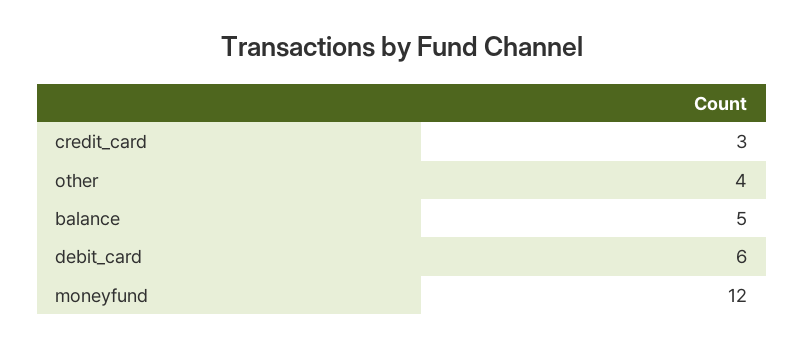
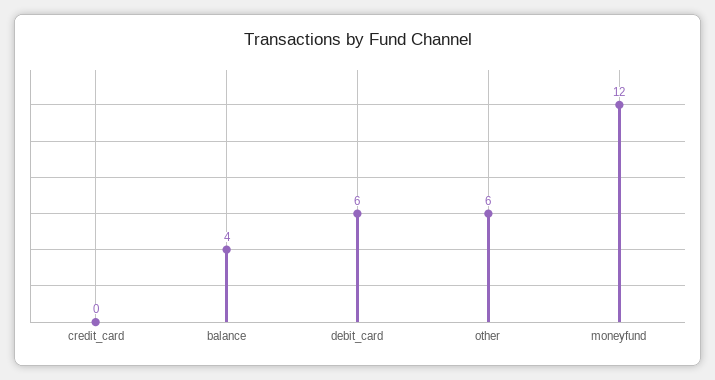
  {
-   "credit_card": 3,
+   "credit_card": 0,
-   "other": 4,
+   "other": 6,
-   "balance": 5,
+   "balance": 4,
    "debit_card": 6,
    "moneyfund": 12
  }

